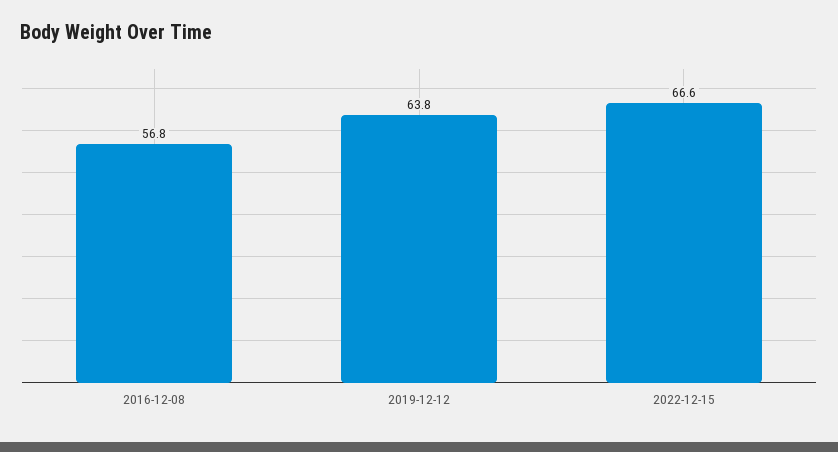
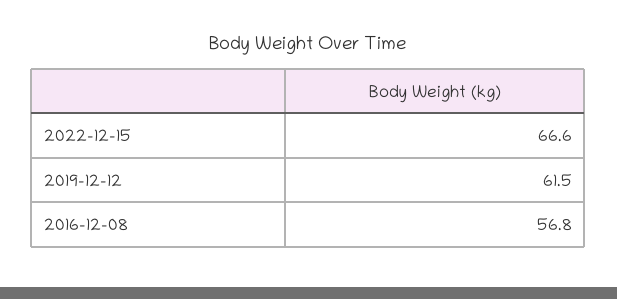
  {
    "2016-12-08": 56.8,
-   "2019-12-12": 63.8,
+   "2019-12-12": 61.5,
    "2022-12-15": 66.6
  }

